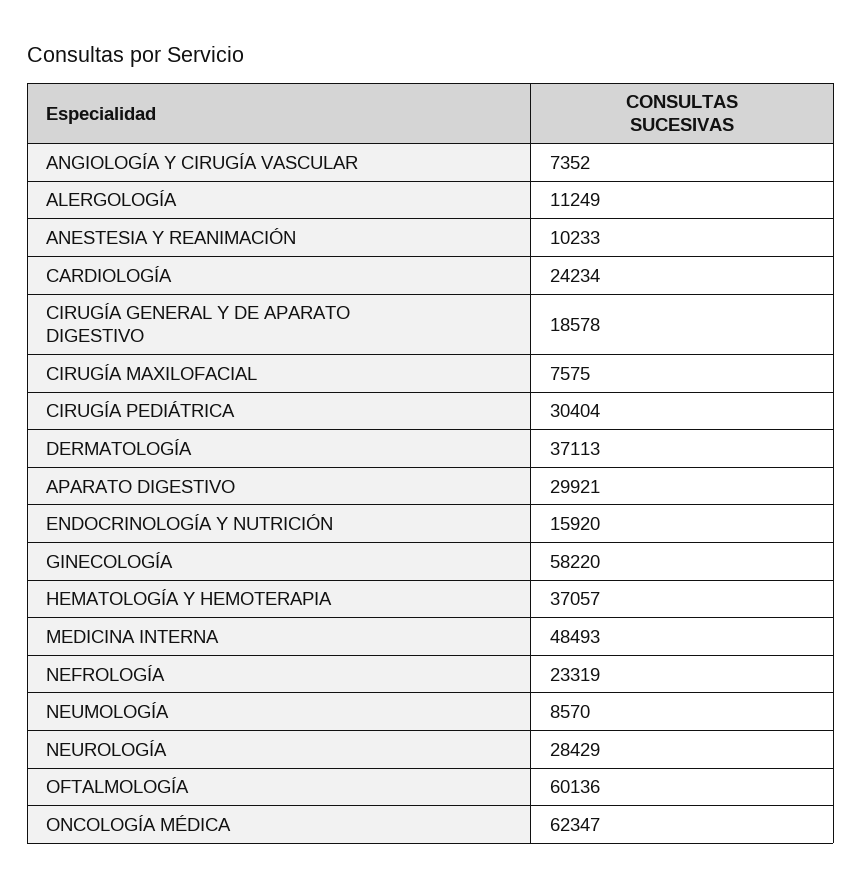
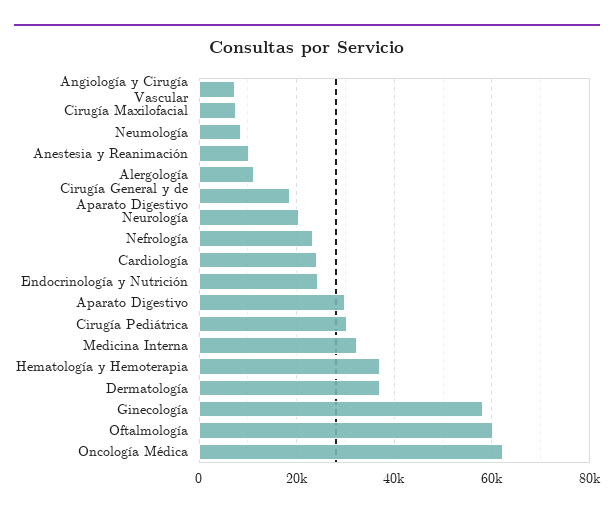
  {
    "ANGIOLOGÍA Y CIRUGÍA VASCULAR": 7352,
    "ALERGOLOGÍA": 11249,
    "ANESTESIA Y REANIMACIÓN": 10233,
    "CARDIOLOGÍA": 24234,
    "CIRUGÍA GENERAL Y DE APARATO DIGESTIVO": 18578,
    "CIRUGÍA MAXILOFACIAL": 7575,
    "CIRUGÍA PEDIÁTRICA": 30404,
    "DERMATOLOGÍA": 37113,
    "APARATO DIGESTIVO": 29921,
-   "ENDOCRINOLOGÍA Y NUTRICIÓN": 15920,
+   "ENDOCRINOLOGÍA Y NUTRICIÓN": 24000,
    "GINECOLOGÍA": 58220,
    "HEMATOLOGÍA Y HEMOTERAPIA": 37057,
-   "MEDICINA INTERNA": 48493,
+   "MEDICINA INTERNA": 32000,
    "NEFROLOGÍA": 23319,
    "NEUMOLOGÍA": 8570,
-   "NEUROLOGÍA": 28429,
+   "NEUROLOGÍA": 20000,
    "OFTALMOLOGÍA": 60136,
    "ONCOLOGÍA MÉDICA": 62347
  }

